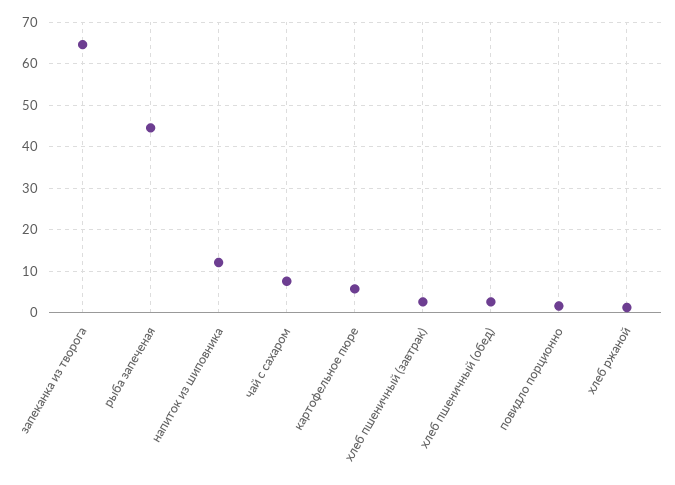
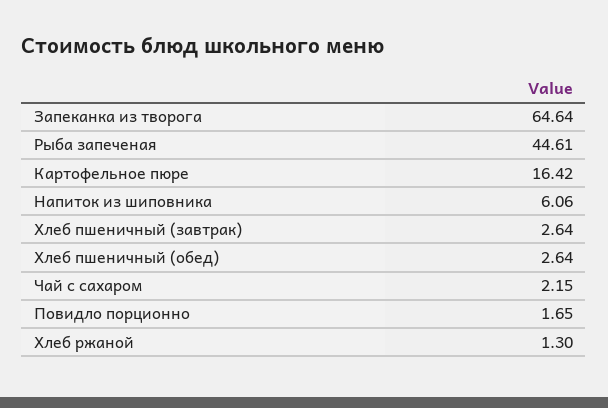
  {
    "запеканка из творога": 64.64,
    "рыба запеченая": 44.61,
-   "напиток из шиповника": 12,
+   "напиток из шиповника": 6.06,
-   "чай с сахаром": 8,
+   "чай с сахаром": 2.15,
-   "картофельное пюре": 6,
+   "картофельное пюре": 16.42,
    "хлеб пшеничный (завтрак)": 2.64,
    "хлеб пшеничный (обед)": 2.64,
    "повидло порционно": 1.65,
    "хлеб ржаной": 1.3
  }

